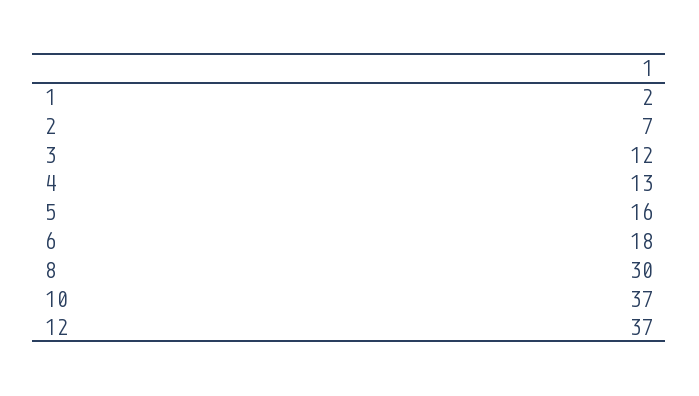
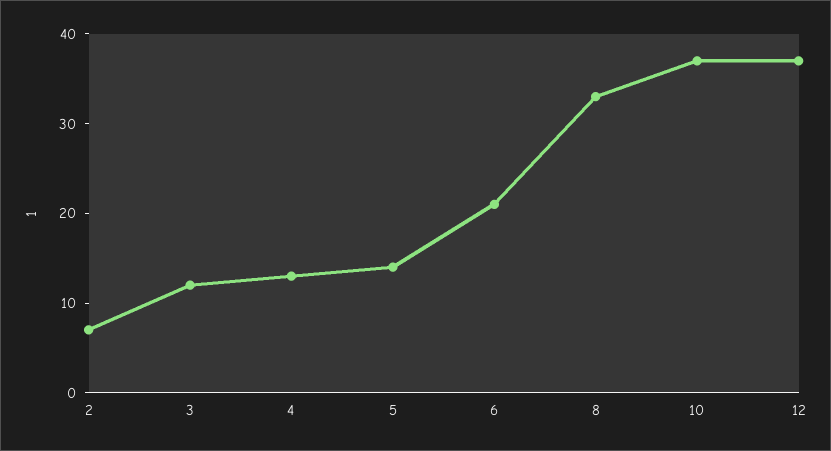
  {
-   "1": 2,
    "2": 7,
    "3": 12,
    "4": 13,
-   "5": 16,
+   "5": 14,
-   "6": 18,
+   "6": 21,
-   "8": 30,
+   "8": 33,
    "10": 37,
    "12": 37
  }

